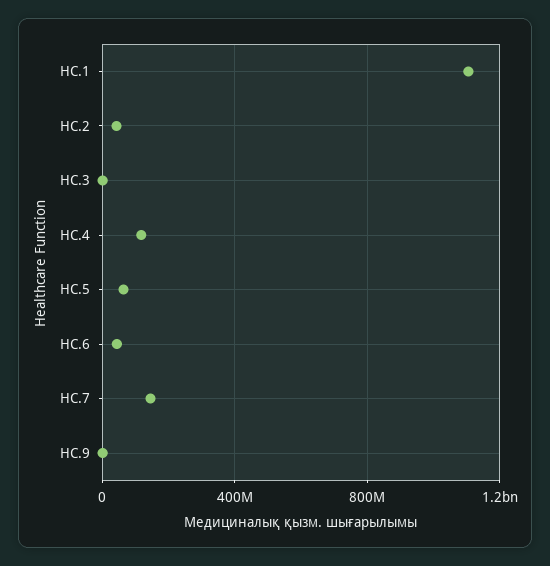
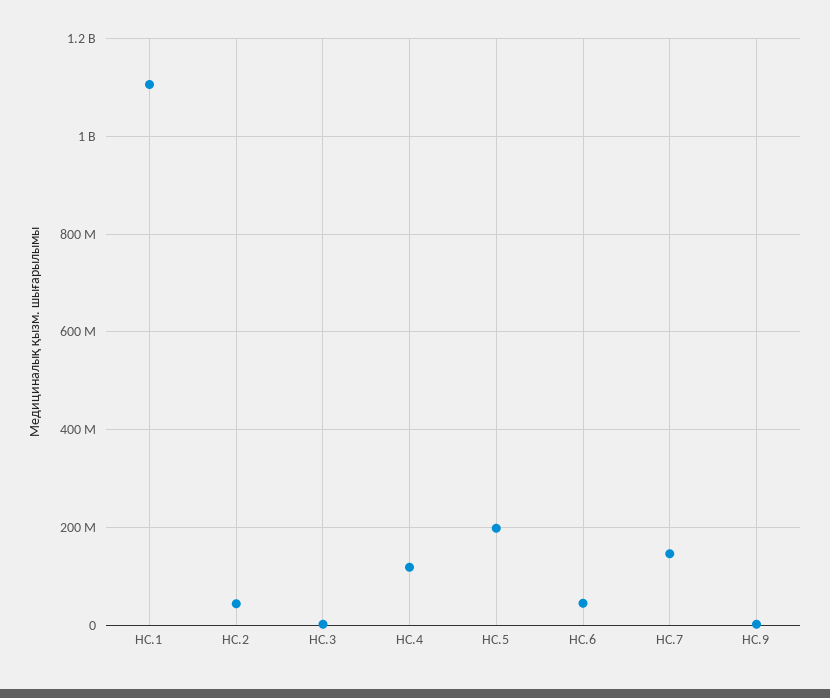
  {
    "НС.1": 1100000000,
    "НС.2": 40000000,
    "НС.3": 0,
    "НС.4": 120000000,
-   "НС.5": 50000000,
+   "НС.5": 200000000,
    "НС.6": 40000000,
    "НС.7": 140000000,
    "НС.9": 0
  }

